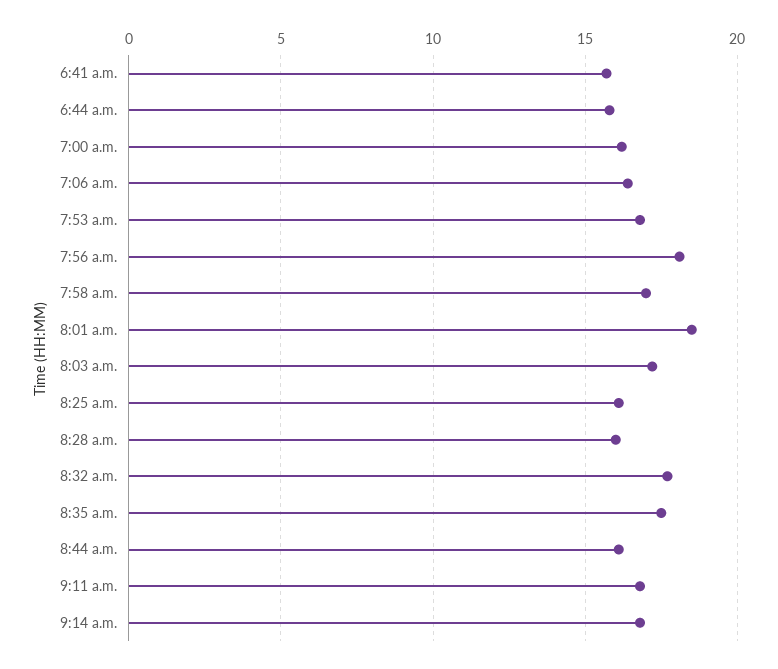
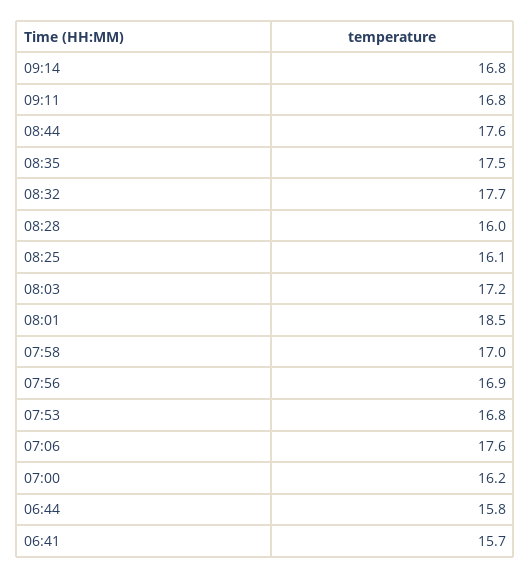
  {
    "6:41 a.m.": 15.7,
    "6:44 a.m.": 15.8,
    "7:00 a.m.": 16.2,
-   "7:06 a.m.": 16.5,
+   "7:06 a.m.": 17.6,
    "7:53 a.m.": 16.8,
-   "7:56 a.m.": 18,
+   "7:56 a.m.": 16.9,
    "7:58 a.m.": 17,
    "8:01 a.m.": 18.5,
    "8:03 a.m.": 17.2,
    "8:25 a.m.": 16.1,
    "8:28 a.m.": 16,
    "8:32 a.m.": 17.7,
    "8:35 a.m.": 17.5,
-   "8:44 a.m.": 16,
+   "8:44 a.m.": 17.6,
    "9:11 a.m.": 16.8,
    "9:14 a.m.": 16.8
  }

